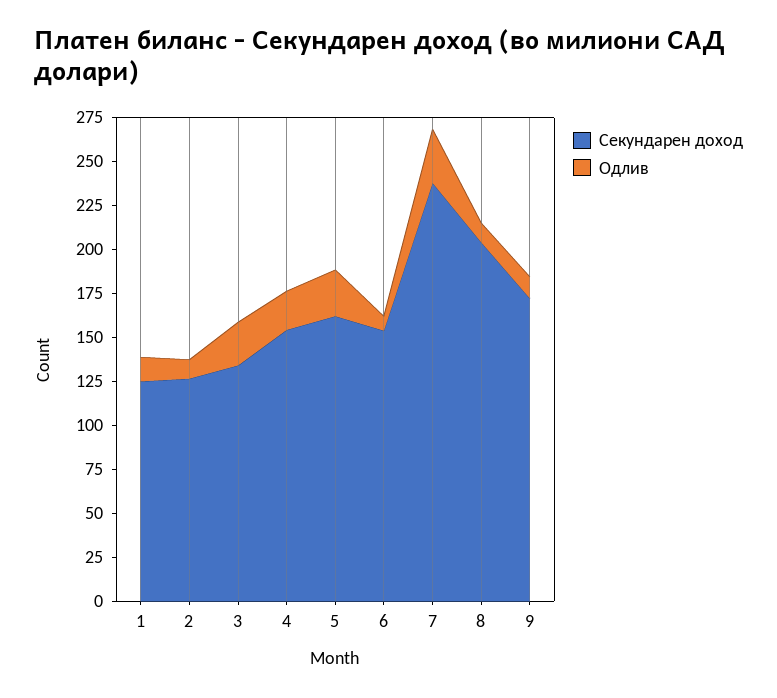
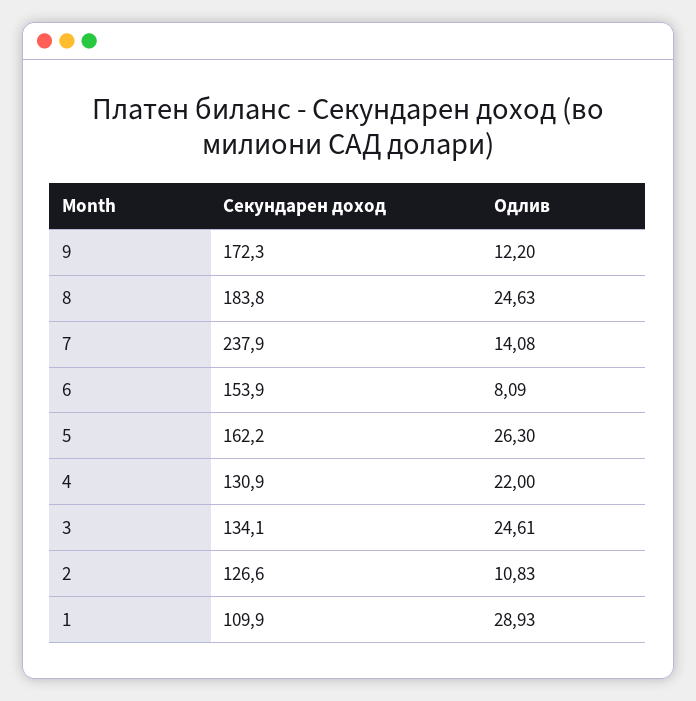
  {
    "Секундарен доход": {
-     "1": 125,
+     "1": 109.9,
      "2": 126.6,
      "3": 134.1,
-     "4": 155,
+     "4": 130.9,
      "5": 162.2,
      "6": 153.9,
      "7": 237.9,
-     "8": 205,
+     "8": 183.8,
      "9": 172.3
    },
    "Одлив": {
-     "1": 15,
+     "1": 28.93,
      "2": 10.83,
      "3": 24.61,
      "4": 22,
      "5": 26.3,
      "6": 8.09,
-     "7": 30,
+     "7": 14.08,
-     "8": 10,
+     "8": 24.63,
      "9": 12.2
    }
  }

